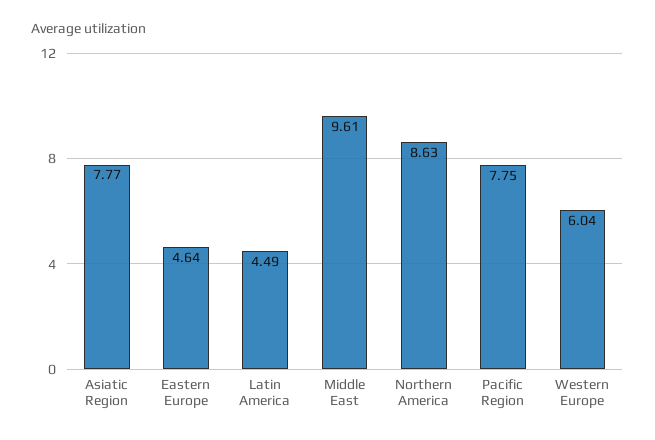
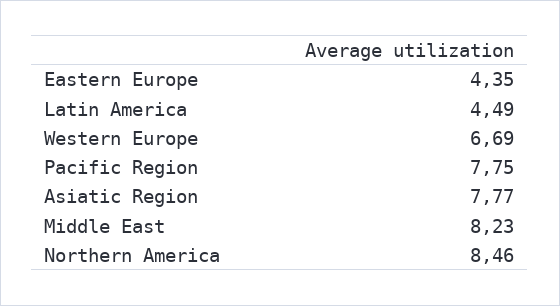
  {
    "Asiatic Region": 7.77,
-   "Eastern Europe": 4.64,
+   "Eastern Europe": 4.35,
    "Latin America": 4.49,
-   "Middle East": 9.61,
+   "Middle East": 8.23,
-   "Northern America": 8.63,
+   "Northern America": 8.46,
    "Pacific Region": 7.75,
-   "Western Europe": 6.04
+   "Western Europe": 6.69
  }

